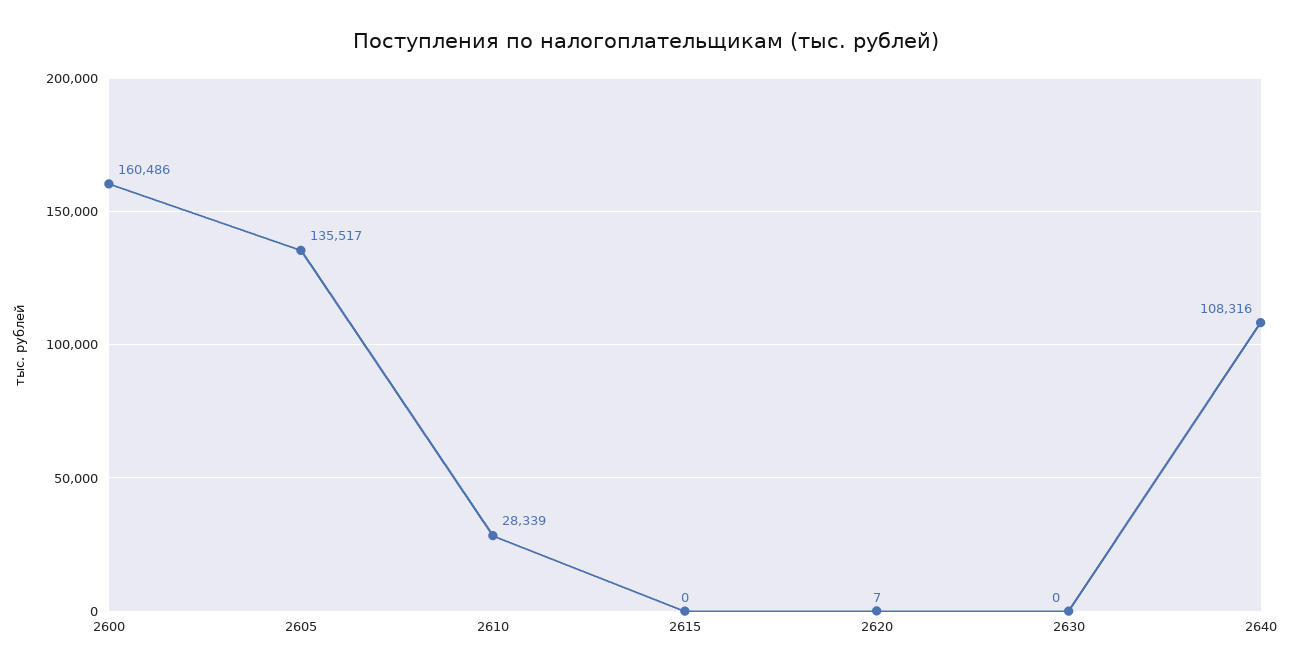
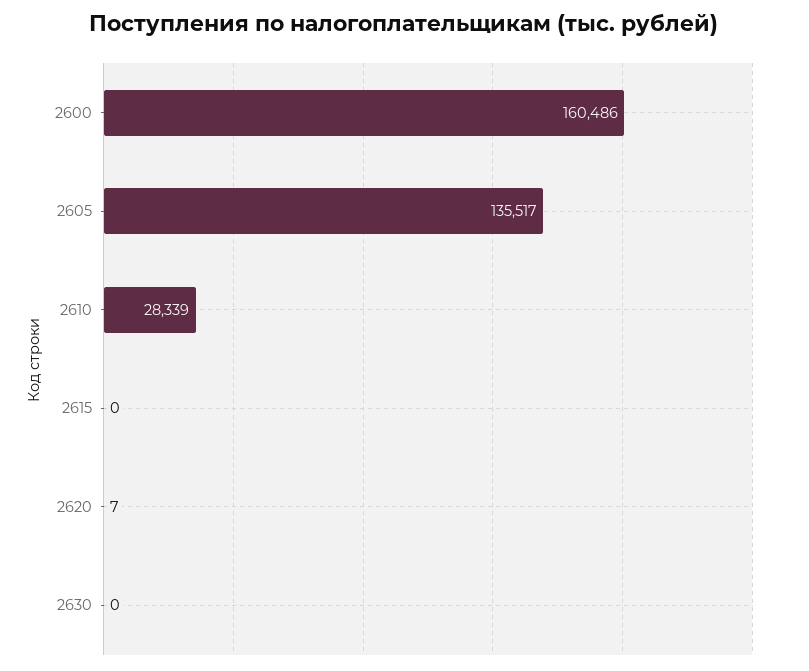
  {
    "2600": 160486,
    "2605": 135517,
    "2610": 28339,
    "2615": 0,
    "2620": 7,
-   "2630": 0,
+   "2630": 0
-   "2640": 108316
  }

